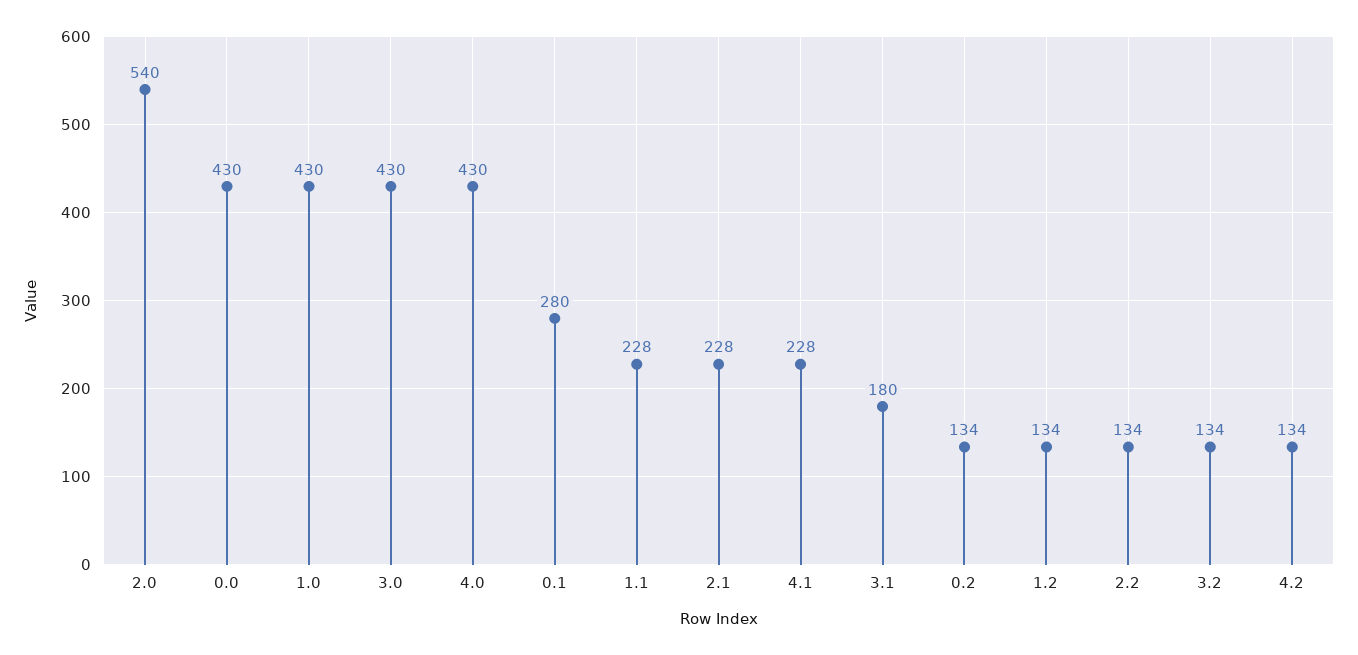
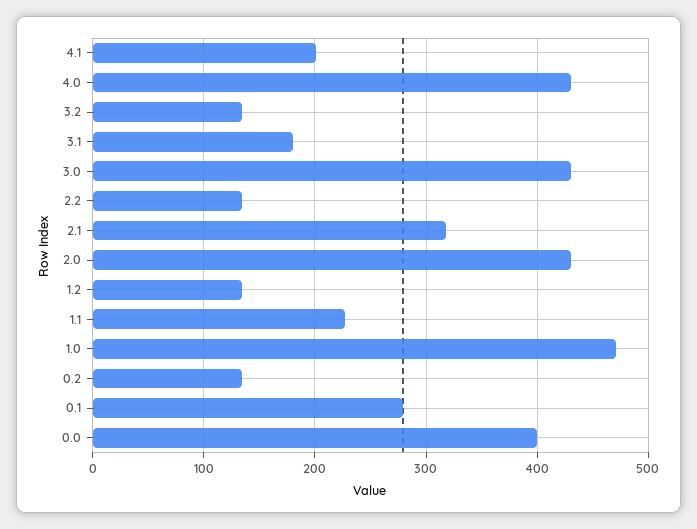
  {
-   "2.0": 540,
+   "2.0": 430,
-   "0.0": 430,
+   "0.0": 400,
-   "1.0": 430,
+   "1.0": 470,
    "3.0": 430,
    "4.0": 430,
    "0.1": 280,
    "1.1": 228,
-   "2.1": 228,
+   "2.1": 320,
-   "4.1": 228,
+   "4.1": 200,
    "3.1": 180,
    "0.2": 134,
    "1.2": 134,
    "2.2": 134,
-   "3.2": 134,
+   "3.2": 134
-   "4.2": 134
  }

